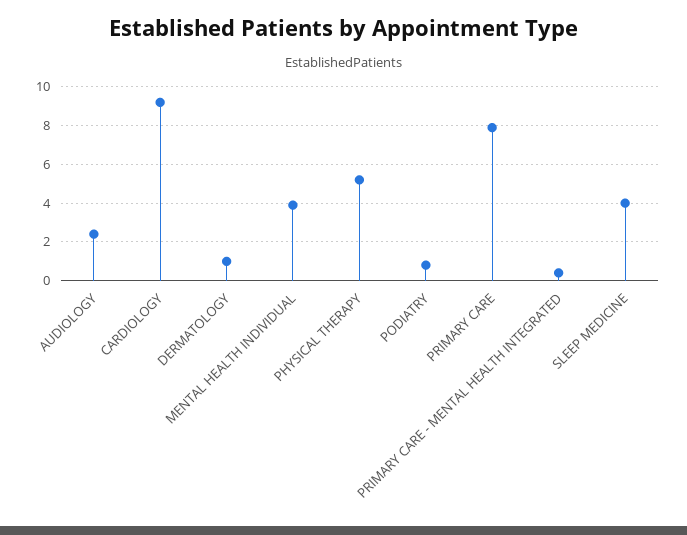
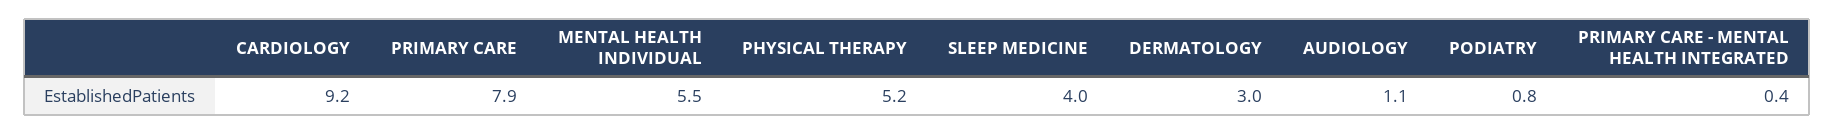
  {
-   "AUDIOLOGY": 2.5,
+   "AUDIOLOGY": 1.1,
    "CARDIOLOGY": 9.2,
-   "DERMATOLOGY": 1,
+   "DERMATOLOGY": 3,
-   "MENTAL HEALTH INDIVIDUAL": 4,
+   "MENTAL HEALTH INDIVIDUAL": 5.5,
    "PHYSICAL THERAPY": 5.2,
    "PODIATRY": 0.8,
    "PRIMARY CARE": 7.9,
    "PRIMARY CARE - MENTAL HEALTH INTEGRATED": 0.4,
    "SLEEP MEDICINE": 4
  }

